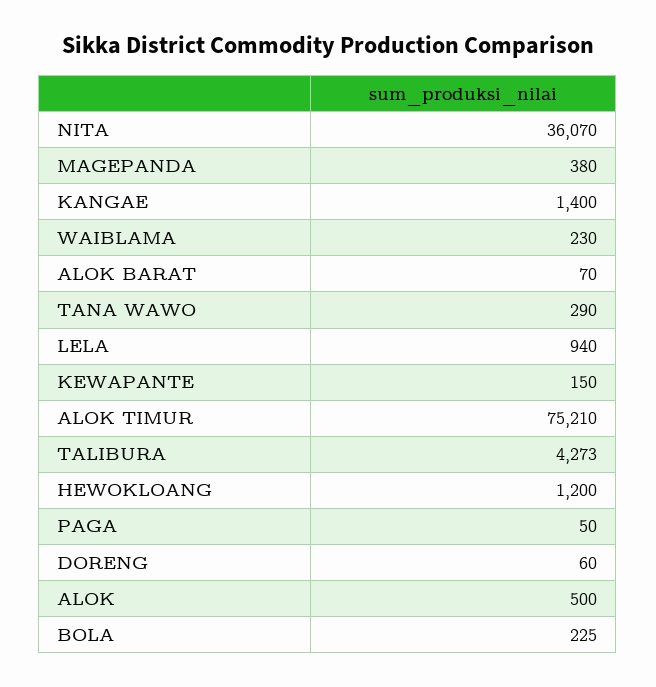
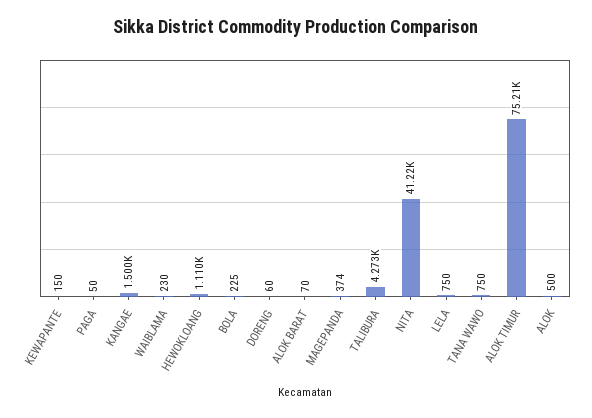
  {
-   "NITA": 36070,
+   "NITA": 41220,
-   "MAGEPANDA": 380,
+   "MAGEPANDA": 374,
-   "KANGAE": 1400,
+   "KANGAE": 1500,
    "WAIBLAMA": 230,
    "ALOK BARAT": 70,
-   "TANA WAWO": 290,
+   "TANA WAWO": 750,
-   "LELA": 940,
+   "LELA": 750,
    "KEWAPANTE": 150,
    "ALOK TIMUR": 75210,
    "TALIBURA": 4273,
-   "HEWOKLOANG": 1200,
+   "HEWOKLOANG": 1110,
    "PAGA": 50,
    "DORENG": 60,
    "ALOK": 500,
    "BOLA": 225
  }

